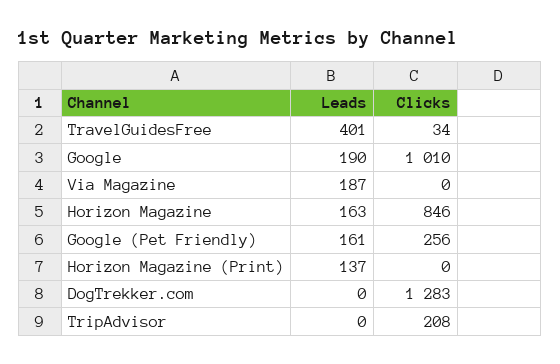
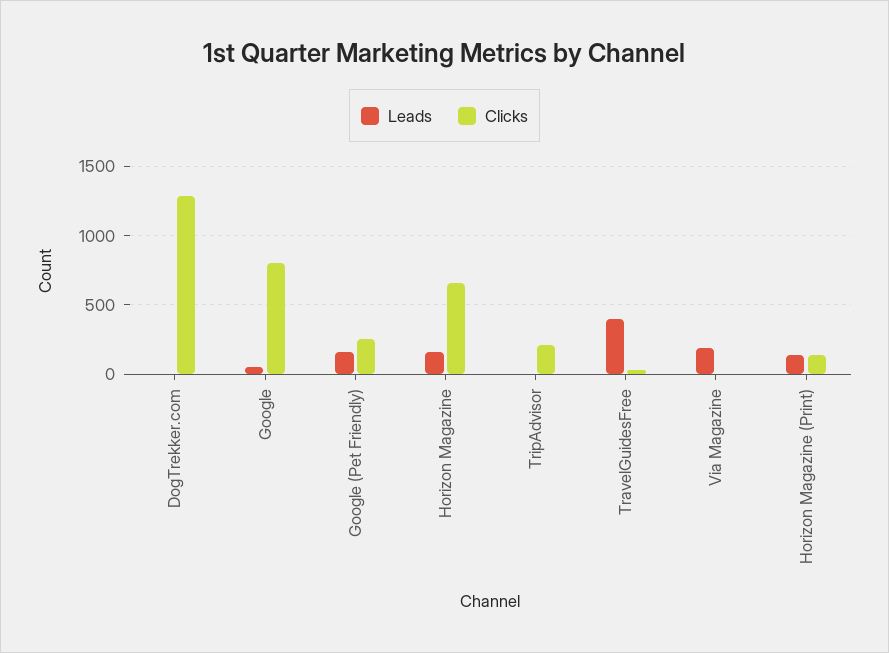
  {
    "Leads": {
      "TravelGuidesFree": 401,
-     "Google": 190,
+     "Google": 50,
      "Via Magazine": 187,
      "Horizon Magazine": 163,
      "Google (Pet Friendly)": 161,
      "Horizon Magazine (Print)": 137,
      "DogTrekker.com": 0,
      "TripAdvisor": 0
    },
    "Clicks": {
      "TravelGuidesFree": 34,
-     "Google": 1010,
+     "Google": 800,
      "Via Magazine": 0,
-     "Horizon Magazine": 846,
+     "Horizon Magazine": 650,
      "Google (Pet Friendly)": 256,
-     "Horizon Magazine (Print)": 0,
+     "Horizon Magazine (Print)": 150,
      "DogTrekker.com": 1283,
      "TripAdvisor": 208
    }
  }

